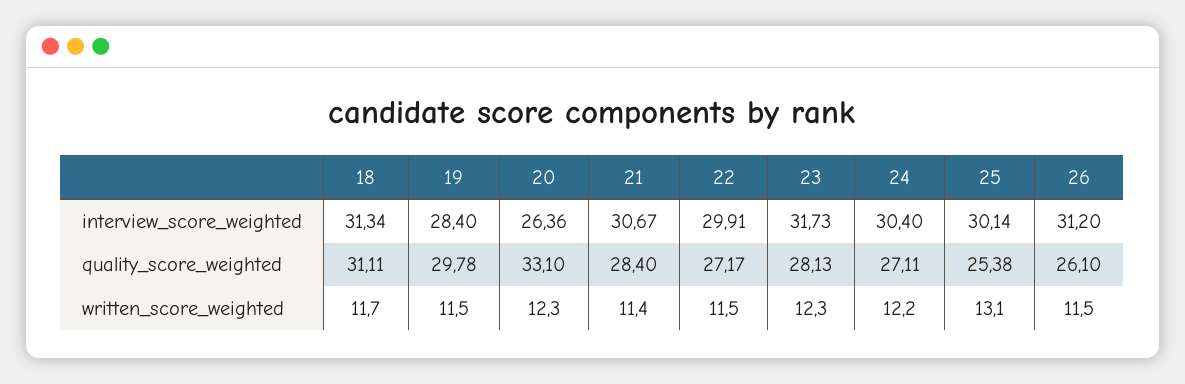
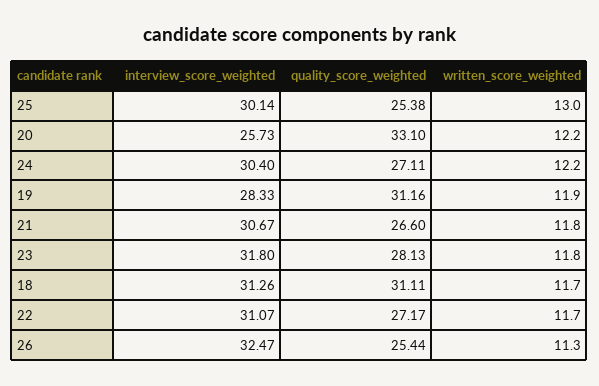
  {
    "18": {
-     "interview_score_weighted": 31.34,
+     "interview_score_weighted": 31.26,
      "quality_score_weighted": 31.11,
      "written_score_weighted": 11.7
    },
    "19": {
-     "interview_score_weighted": 28.4,
+     "interview_score_weighted": 28.33,
-     "quality_score_weighted": 29.78,
+     "quality_score_weighted": 31.16,
-     "written_score_weighted": 11.5
+     "written_score_weighted": 11.9
    },
    "20": {
-     "interview_score_weighted": 26.36,
+     "interview_score_weighted": 25.73,
      "quality_score_weighted": 33.1,
-     "written_score_weighted": 12.3
+     "written_score_weighted": 12.2
    },
    "21": {
      "interview_score_weighted": 30.67,
-     "quality_score_weighted": 28.4,
+     "quality_score_weighted": 26.6,
-     "written_score_weighted": 11.4
+     "written_score_weighted": 11.8
    },
    "22": {
-     "interview_score_weighted": 29.91,
+     "interview_score_weighted": 31.07,
      "quality_score_weighted": 27.17,
-     "written_score_weighted": 11.5
+     "written_score_weighted": 11.7
    },
    "23": {
-     "interview_score_weighted": 31.73,
+     "interview_score_weighted": 31.8,
      "quality_score_weighted": 28.13,
-     "written_score_weighted": 12.3
+     "written_score_weighted": 11.8
    },
    "24": {
      "interview_score_weighted": 30.4,
      "quality_score_weighted": 27.11,
      "written_score_weighted": 12.2
    },
    "25": {
      "interview_score_weighted": 30.14,
      "quality_score_weighted": 25.38,
-     "written_score_weighted": 13.1
+     "written_score_weighted": 13
    },
    "26": {
-     "interview_score_weighted": 31.2,
+     "interview_score_weighted": 32.47,
-     "quality_score_weighted": 26.1,
+     "quality_score_weighted": 25.44,
-     "written_score_weighted": 11.5
+     "written_score_weighted": 11.3
    }
  }

